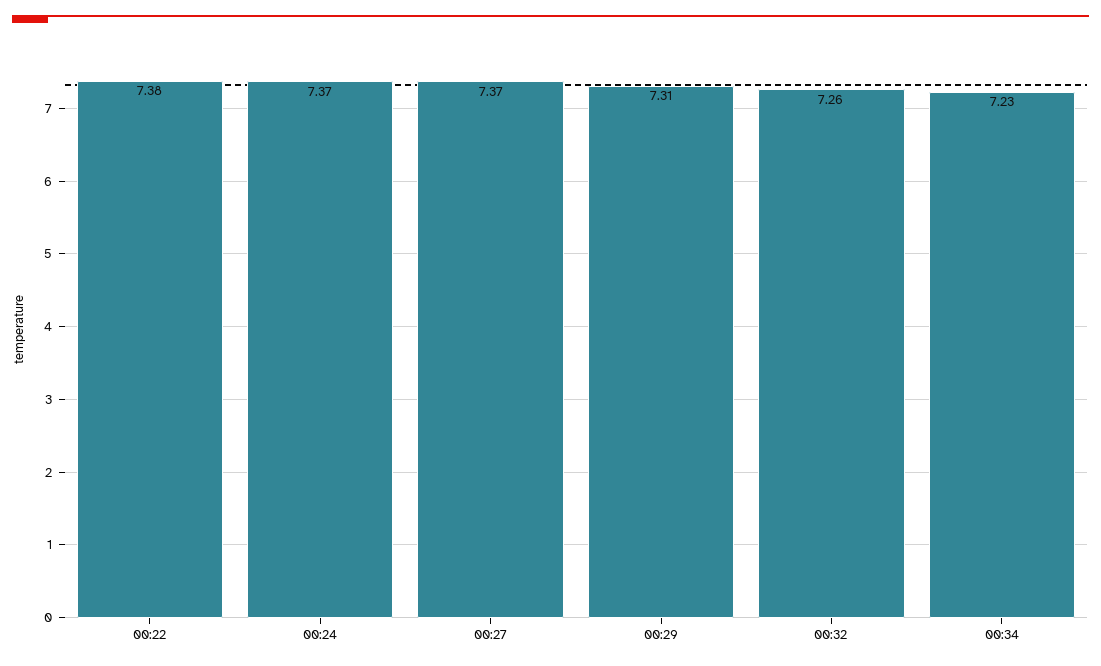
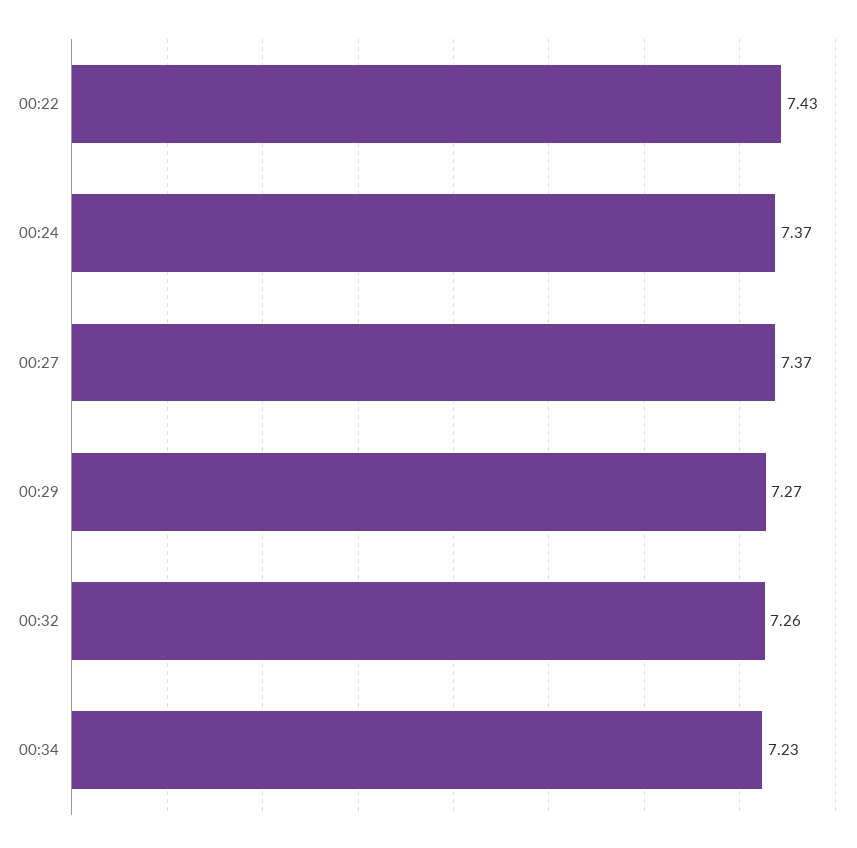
  {
-   "00:22": 7.38,
+   "00:22": 7.43,
    "00:24": 7.37,
    "00:27": 7.37,
-   "00:29": 7.31,
+   "00:29": 7.27,
    "00:32": 7.26,
    "00:34": 7.23
  }

